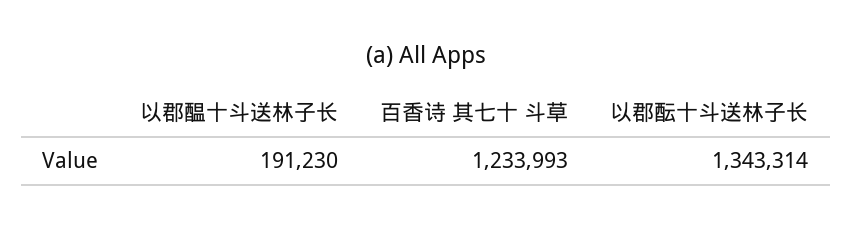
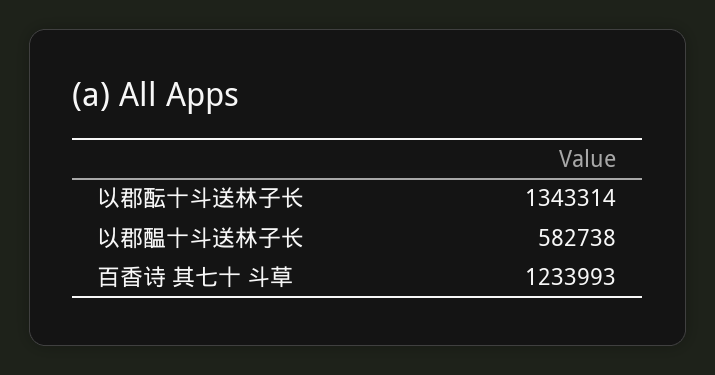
  {
-   "以郡醖十斗送林子长": 191230,
+   "以郡醖十斗送林子长": 582738,
    "百香诗 其七十 斗草": 1233993,
    "以郡酝十斗送林子长": 1343314
  }

